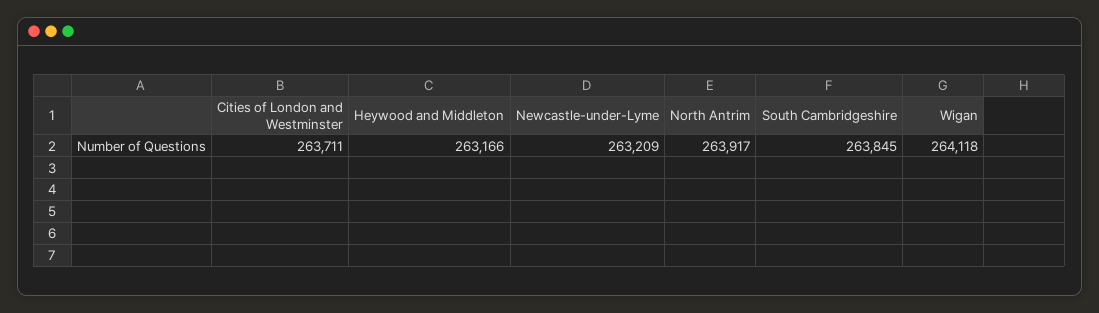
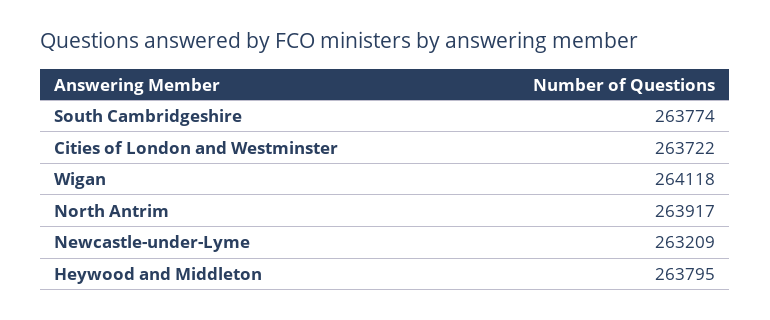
  {
-   "Cities of London and Westminster": 263711,
+   "Cities of London and Westminster": 263722,
-   "Heywood and Middleton": 263166,
+   "Heywood and Middleton": 263795,
    "Newcastle-under-Lyme": 263209,
    "North Antrim": 263917,
-   "South Cambridgeshire": 263845,
+   "South Cambridgeshire": 263774,
    "Wigan": 264118
  }

